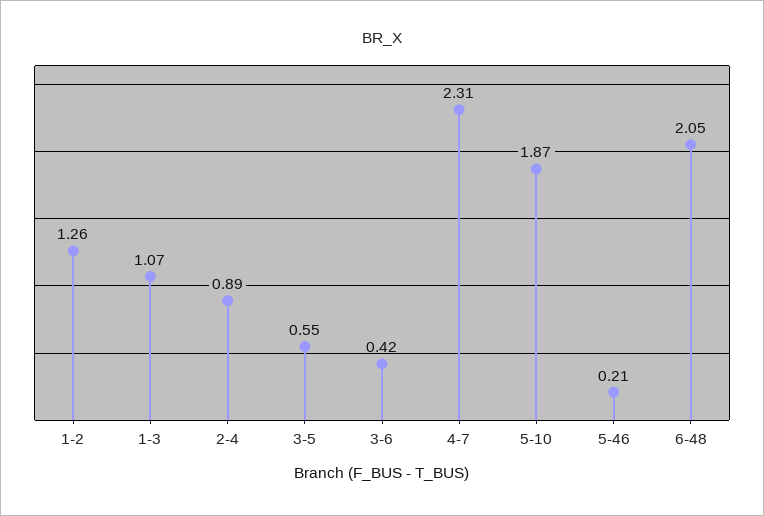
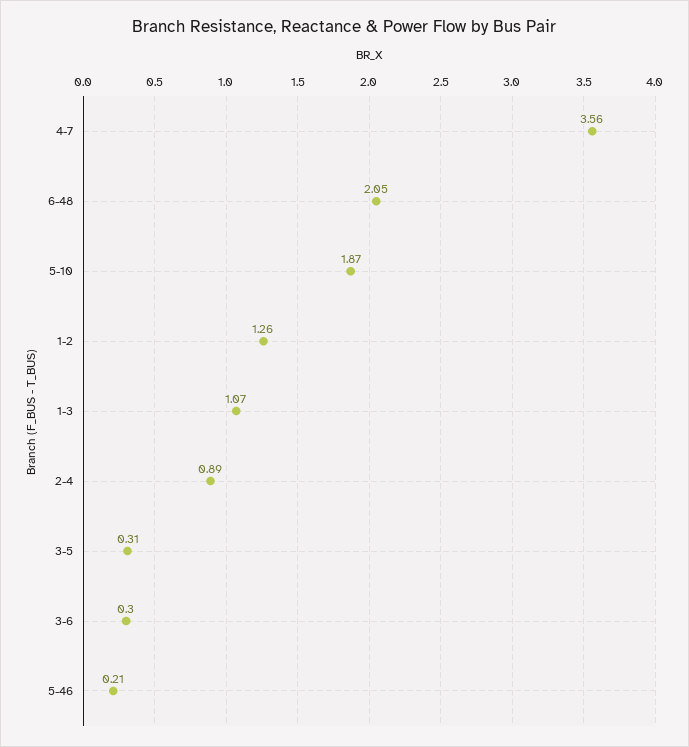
  {
    "1-2": 1.26,
    "1-3": 1.07,
    "2-4": 0.89,
-   "3-5": 0.55,
+   "3-5": 0.31,
-   "3-6": 0.42,
+   "3-6": 0.3,
-   "4-7": 2.31,
+   "4-7": 3.56,
    "5-10": 1.87,
    "5-46": 0.21,
    "6-48": 2.05
  }

